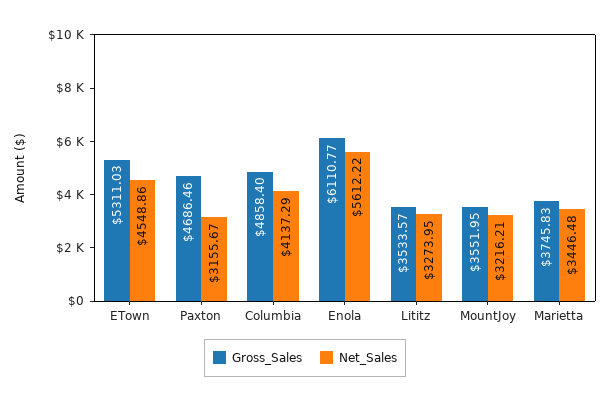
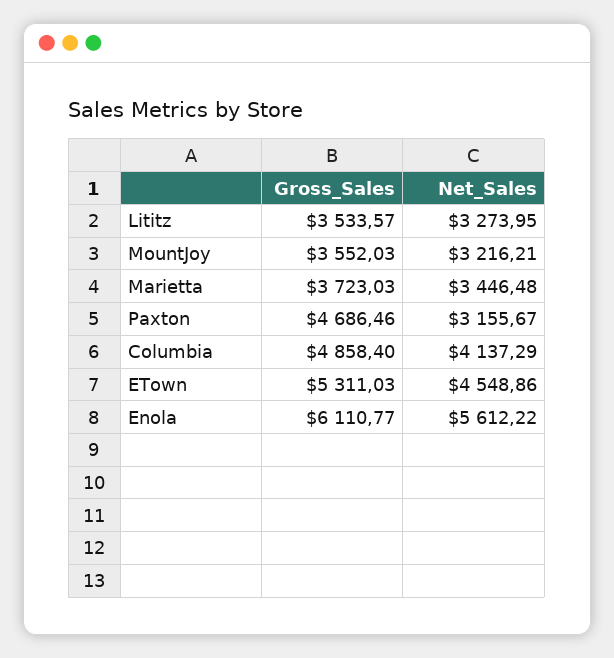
  {
    "Gross_Sales": {
      "ETown": 5311.03,
      "Paxton": 4686.46,
      "Columbia": 4858.4,
      "Enola": 6110.77,
      "Lititz": 3533.57,
-     "MountJoy": 3551.95,
+     "MountJoy": 3552.03,
-     "Marietta": 3745.83
+     "Marietta": 3723.03
    },
    "Net_Sales": {
      "ETown": 4548.86,
      "Paxton": 3155.67,
      "Columbia": 4137.29,
      "Enola": 5612.22,
      "Lititz": 3273.95,
      "MountJoy": 3216.21,
      "Marietta": 3446.48
    }
  }

